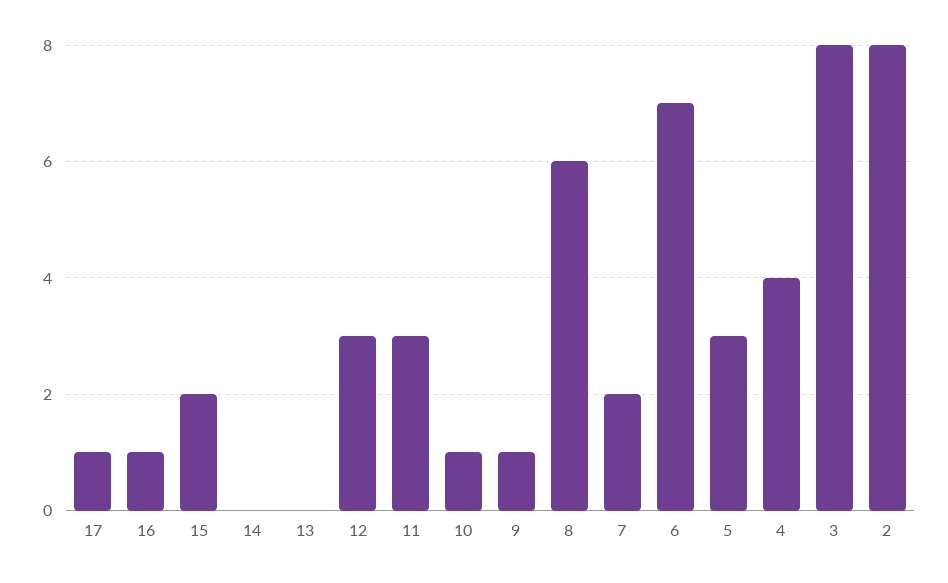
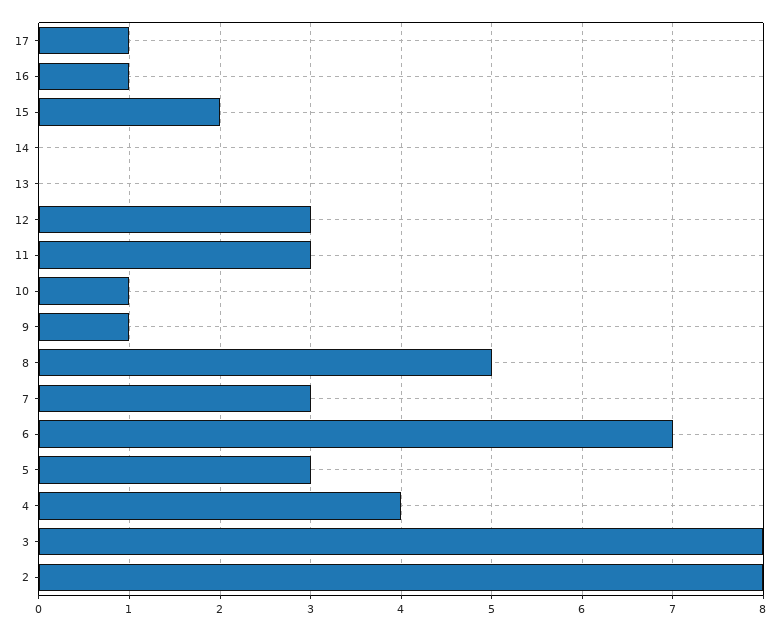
  {
    "17": 1,
    "16": 1,
    "15": 2,
    "14": 0,
    "13": 0,
    "12": 3,
    "11": 3,
    "10": 1,
    "9": 1,
-   "8": 6,
+   "8": 5,
-   "7": 2,
+   "7": 3,
    "6": 7,
    "5": 3,
    "4": 4,
    "3": 8,
    "2": 8
  }

